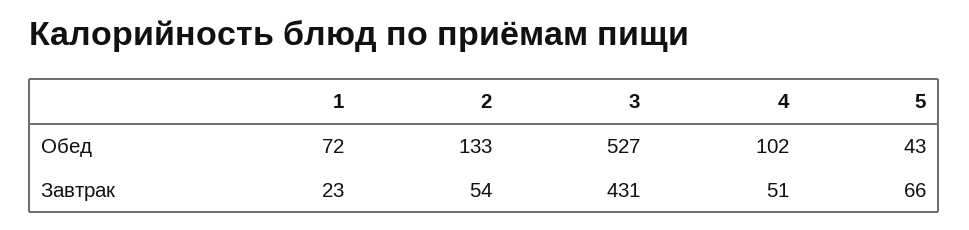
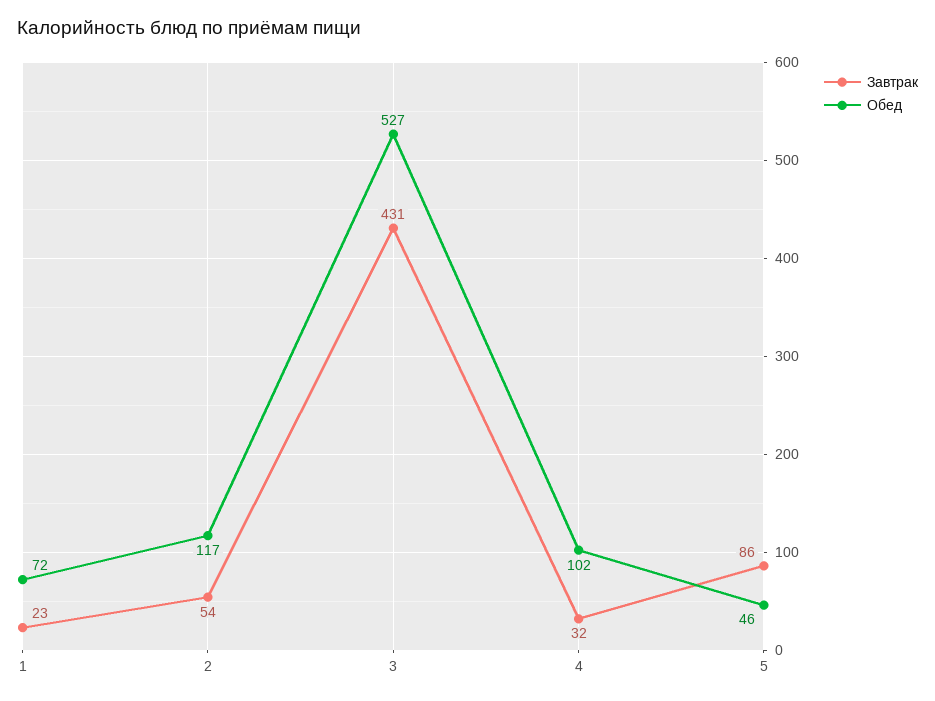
  {
    "Обед": {
      "1": 72,
-     "2": 133,
+     "2": 117,
      "3": 527,
      "4": 102,
-     "5": 43
+     "5": 46
    },
    "Завтрак": {
      "1": 23,
      "2": 54,
      "3": 431,
-     "4": 51,
+     "4": 32,
-     "5": 66
+     "5": 86
    }
  }

